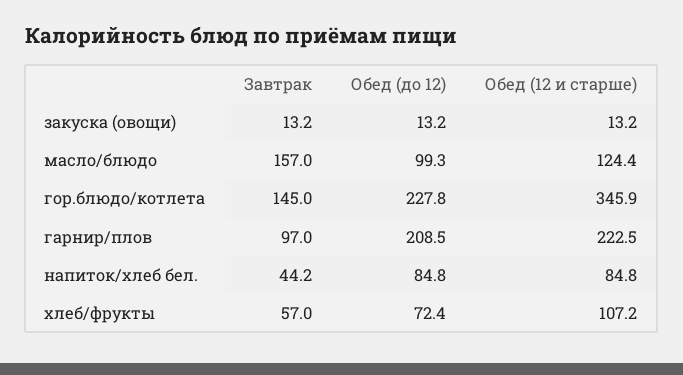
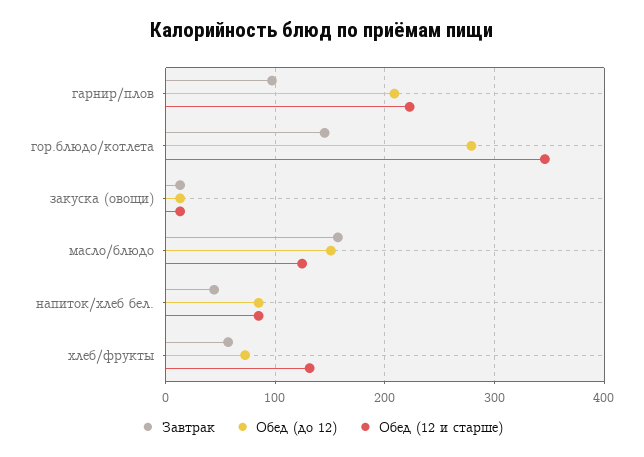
  {
    "Завтрак": {
      "закуска (овощи)": 13.2,
      "масло/блюдо": 157,
      "гор.блюдо/котлета": 145,
      "гарнир/плов": 97,
      "напиток/хлеб бел.": 44.2,
      "хлеб/фрукты": 57
    },
    "Обед (до 12)": {
      "закуска (овощи)": 13.2,
-     "масло/блюдо": 99.3,
+     "масло/блюдо": 150,
-     "гор.блюдо/котлета": 227.8,
+     "гор.блюдо/котлета": 280,
      "гарнир/плов": 208.5,
      "напиток/хлеб бел.": 84.8,
      "хлеб/фрукты": 72.4
    },
    "Обед (12 и старше)": {
      "закуска (овощи)": 13.2,
      "масло/блюдо": 124.4,
      "гор.блюдо/котлета": 345.9,
      "гарнир/плов": 222.5,
      "напиток/хлеб бел.": 84.8,
-     "хлеб/фрукты": 107.2
+     "хлеб/фрукты": 130
    }
  }

